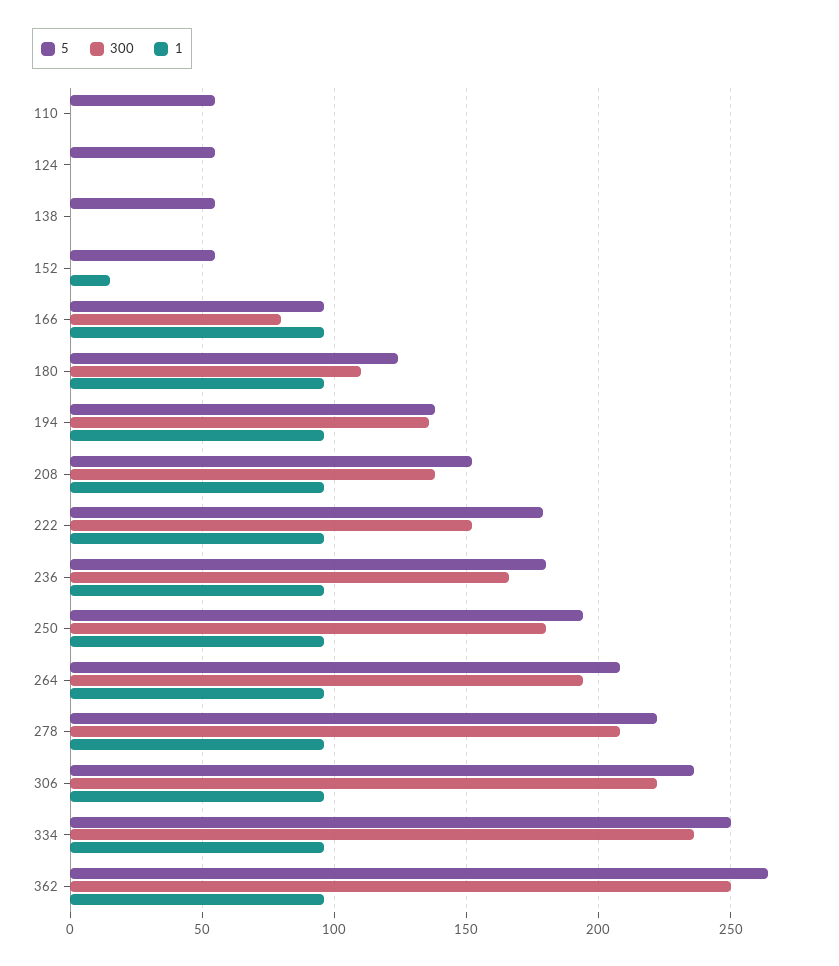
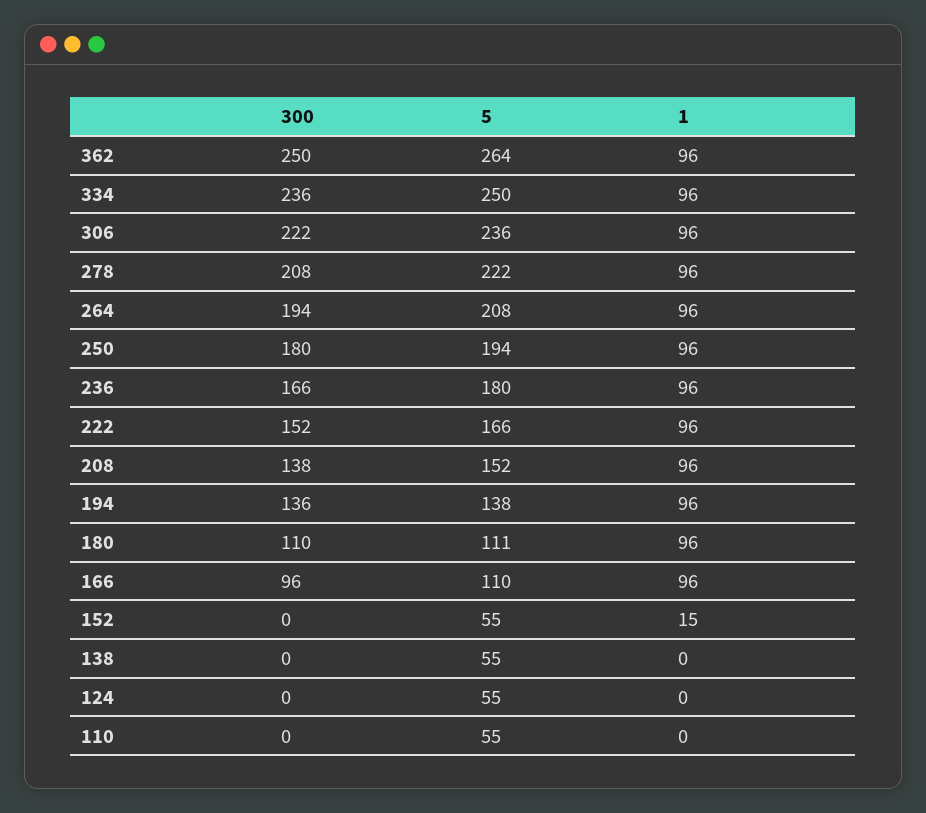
  {
    "5": {
      "110": 55,
      "124": 55,
      "138": 55,
      "152": 55,
-     "166": 95,
+     "166": 110,
-     "180": 125,
+     "180": 111,
      "194": 138,
      "208": 152,
-     "222": 180,
+     "222": 166,
      "236": 180,
      "250": 194,
      "264": 208,
      "278": 222,
      "306": 236,
      "334": 250,
      "362": 264
    },
    "300": {
      "110": 0,
      "124": 0,
      "138": 0,
      "152": 0,
-     "166": 80,
+     "166": 96,
      "180": 110,
      "194": 136,
      "208": 138,
      "222": 152,
      "236": 166,
      "250": 180,
      "264": 194,
      "278": 208,
      "306": 222,
      "334": 236,
      "362": 250
    },
    "1": {
      "110": 0,
      "124": 0,
      "138": 0,
      "152": 15,
      "166": 96,
      "180": 96,
      "194": 96,
      "208": 96,
      "222": 96,
      "236": 96,
      "250": 96,
      "264": 96,
      "278": 96,
      "306": 96,
      "334": 96,
      "362": 96
    }
  }

